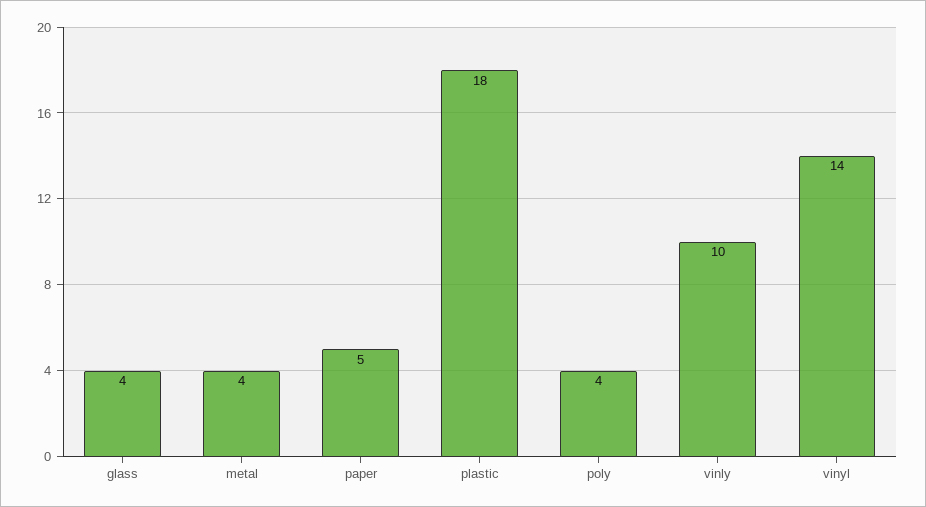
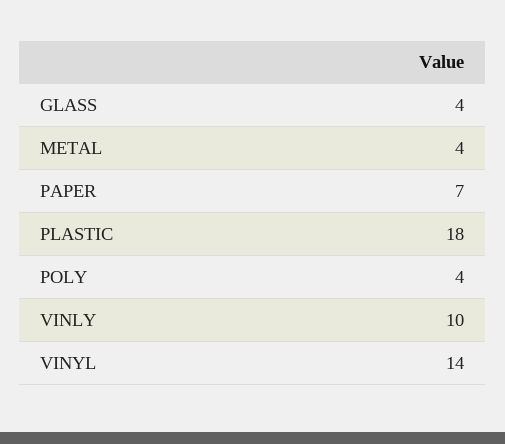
  {
    "glass": 4,
    "metal": 4,
-   "paper": 5,
+   "paper": 7,
    "plastic": 18,
    "poly": 4,
    "vinly": 10,
    "vinyl": 14
  }

